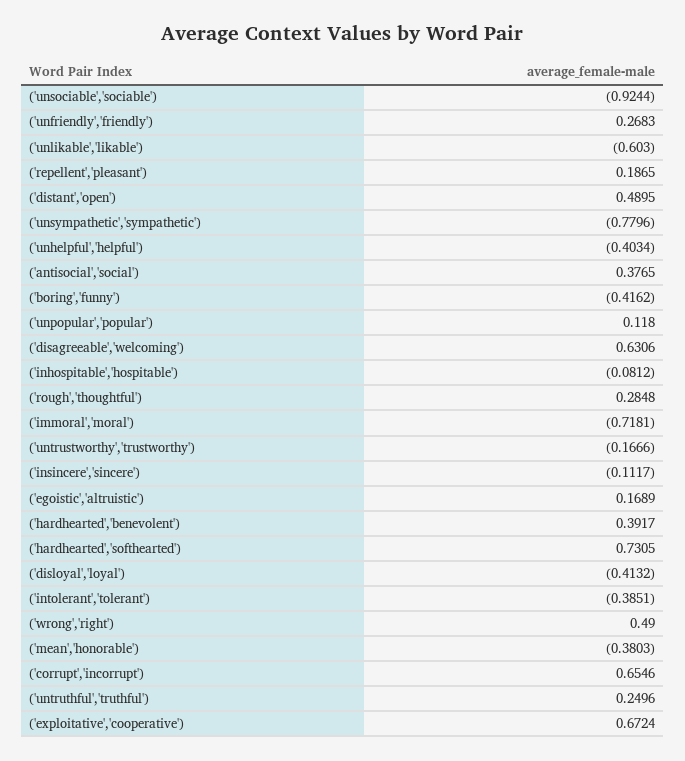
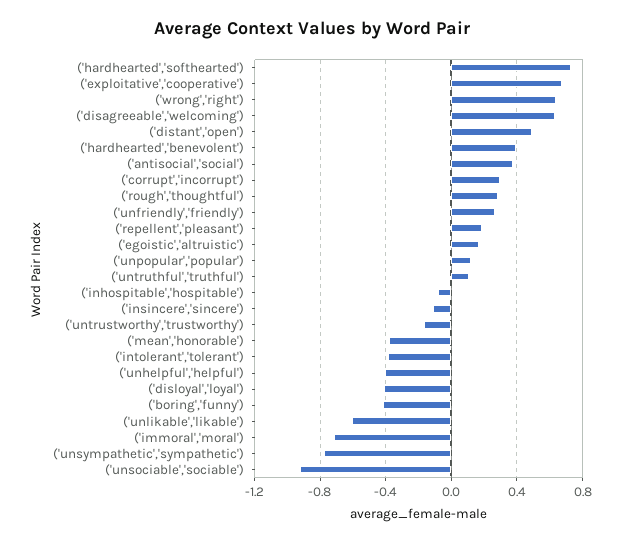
  {
    "('unsociable','sociable')": -0.9244,
    "('unfriendly','friendly')": 0.2683,
    "('unlikable','likable')": -0.603,
    "('repellent','pleasant')": 0.1865,
    "('distant','open')": 0.4895,
    "('unsympathetic','sympathetic')": -0.7796,
    "('unhelpful','helpful')": -0.4034,
    "('antisocial','social')": 0.3765,
    "('boring','funny')": -0.4162,
    "('unpopular','popular')": 0.118,
    "('disagreeable','welcoming')": 0.6306,
    "('inhospitable','hospitable')": -0.0812,
    "('rough','thoughtful')": 0.2848,
    "('immoral','moral')": -0.7181,
    "('untrustworthy','trustworthy')": -0.1666,
    "('insincere','sincere')": -0.1117,
    "('egoistic','altruistic')": 0.1689,
    "('hardhearted','benevolent')": 0.3917,
    "('hardhearted','softhearted')": 0.7305,
    "('disloyal','loyal')": -0.4132,
    "('intolerant','tolerant')": -0.3851,
-   "('wrong','right')": 0.49,
+   "('wrong','right')": 0.65,
    "('mean','honorable')": -0.3803,
-   "('corrupt','incorrupt')": 0.6546,
+   "('corrupt','incorrupt')": 0.3,
-   "('untruthful','truthful')": 0.2496,
+   "('untruthful','truthful')": 0.1,
    "('exploitative','cooperative')": 0.6724
  }

